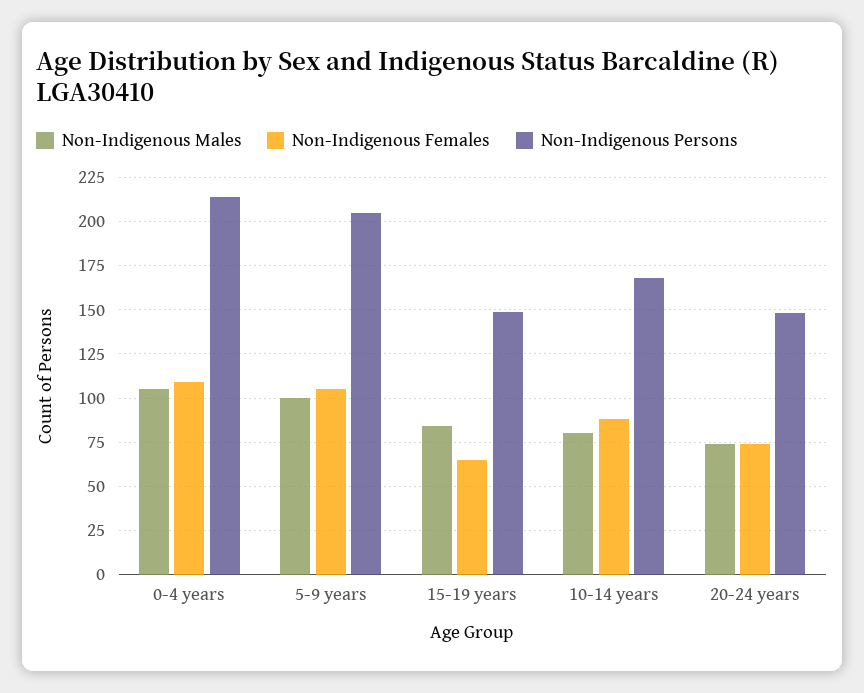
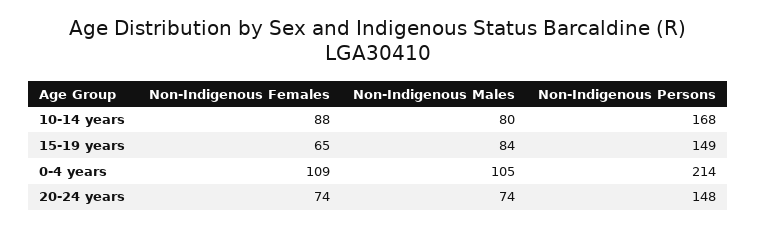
  {
    "Non-Indigenous Males": {
      "0-4 years": 105,
-     "5-9 years": 100,
      "15-19 years": 84,
      "10-14 years": 80,
      "20-24 years": 74
    },
    "Non-Indigenous Females": {
      "0-4 years": 109,
-     "5-9 years": 105,
      "15-19 years": 65,
      "10-14 years": 88,
      "20-24 years": 74
    },
    "Non-Indigenous Persons": {
      "0-4 years": 214,
-     "5-9 years": 205,
      "15-19 years": 149,
      "10-14 years": 168,
      "20-24 years": 148
    }
  }

